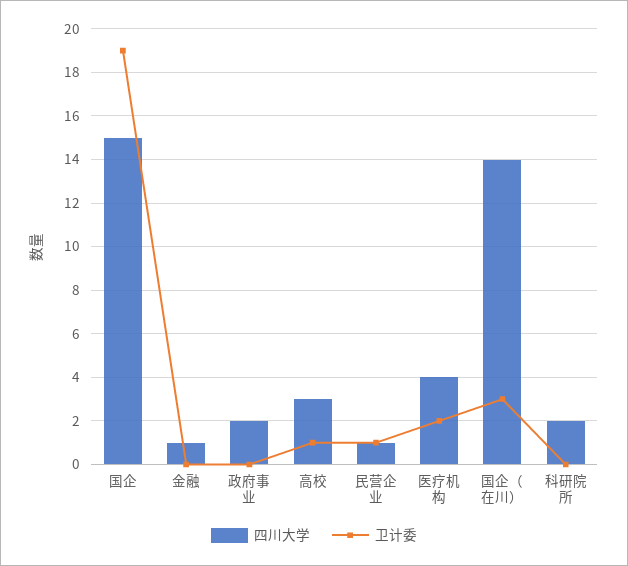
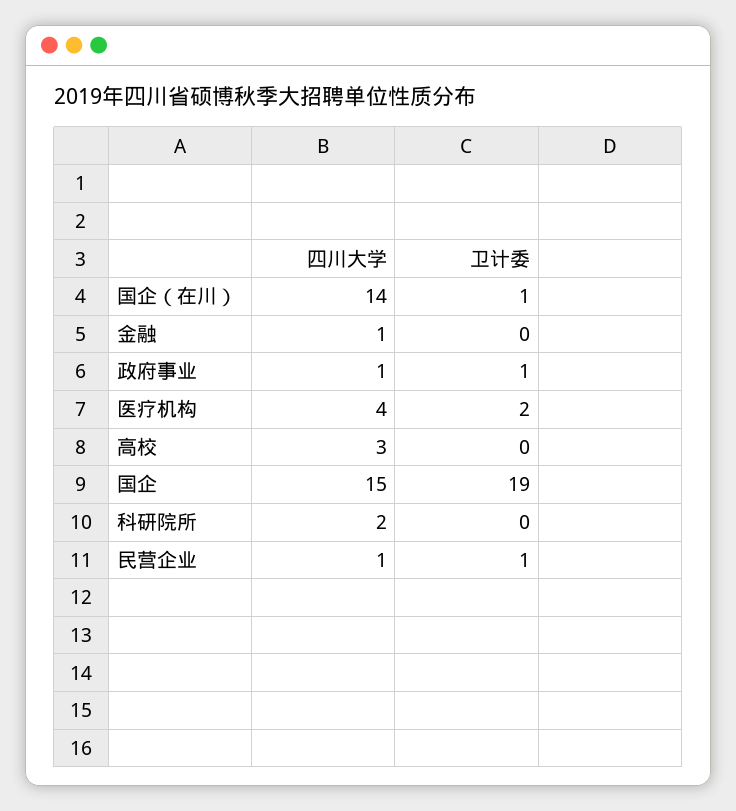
  {
    "四川大学": {
      "国企": 15,
      "金融": 1,
-     "政府事业": 2,
+     "政府事业": 1,
      "高校": 3,
      "民营企业": 1,
      "医疗机构": 4,
      "国企（在川）": 14,
      "科研院所": 2
    },
    "卫计委": {
      "国企": 19,
      "金融": 0,
-     "政府事业": 0,
+     "政府事业": 1,
-     "高校": 1,
+     "高校": 0,
      "民营企业": 1,
      "医疗机构": 2,
-     "国企（在川）": 3,
+     "国企（在川）": 1,
      "科研院所": 0
    }
  }

